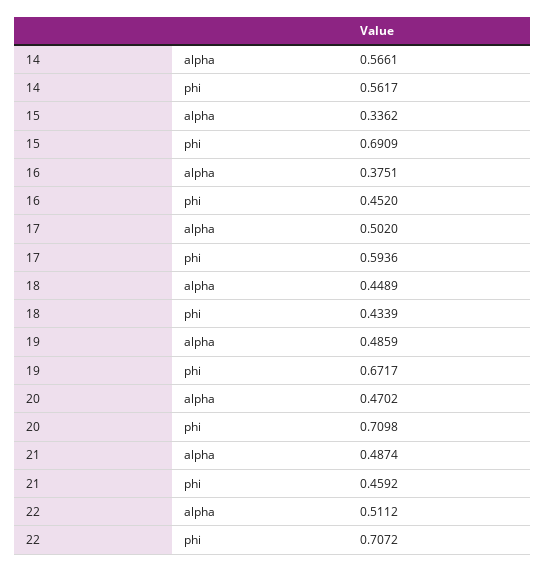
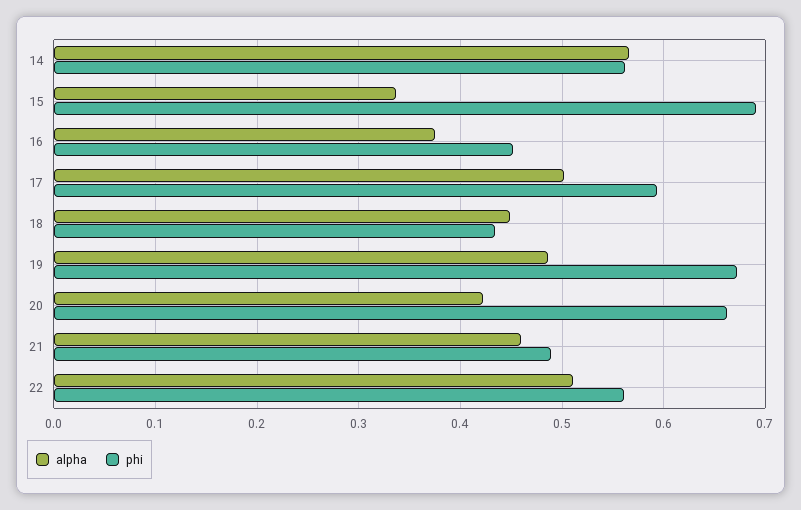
  {
    "alpha": {
      "14": 0.5661,
      "15": 0.3362,
      "16": 0.3751,
      "17": 0.502,
      "18": 0.4489,
      "19": 0.4859,
-     "20": 0.4702,
+     "20": 0.42,
-     "21": 0.4874,
+     "21": 0.46,
      "22": 0.5112
    },
    "phi": {
      "14": 0.5617,
      "15": 0.6909,
      "16": 0.452,
      "17": 0.5936,
      "18": 0.4339,
      "19": 0.6717,
-     "20": 0.7098,
+     "20": 0.66,
-     "21": 0.4592,
+     "21": 0.49,
-     "22": 0.7072
+     "22": 0.56
    }
  }

